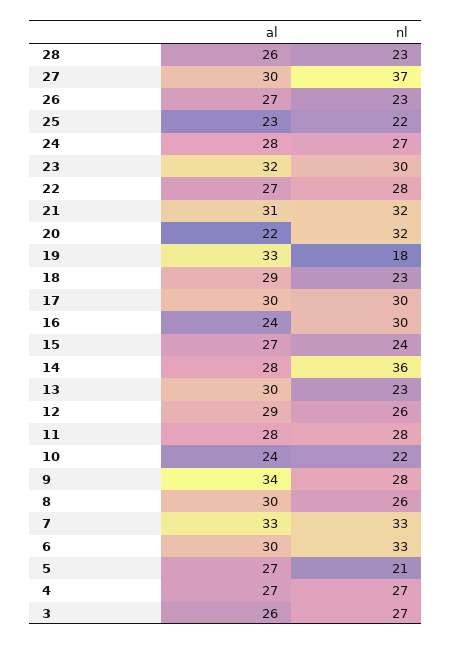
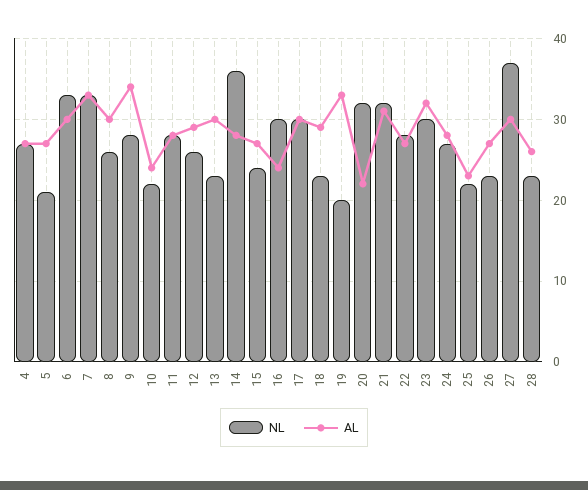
  {
    "al": {
      "28": 26,
      "27": 30,
      "26": 27,
      "25": 23,
      "24": 28,
      "23": 32,
      "22": 27,
      "21": 31,
      "20": 22,
      "19": 33,
      "18": 29,
      "17": 30,
      "16": 24,
      "15": 27,
      "14": 28,
      "13": 30,
      "12": 29,
      "11": 28,
      "10": 24,
      "9": 34,
      "8": 30,
      "7": 33,
      "6": 30,
      "5": 27,
-     "4": 27,
+     "4": 27
-     "3": 26
    },
    "nl": {
      "28": 23,
      "27": 37,
      "26": 23,
      "25": 22,
      "24": 27,
      "23": 30,
      "22": 28,
      "21": 32,
      "20": 32,
-     "19": 18,
+     "19": 20,
      "18": 23,
      "17": 30,
      "16": 30,
      "15": 24,
      "14": 36,
      "13": 23,
      "12": 26,
      "11": 28,
      "10": 22,
      "9": 28,
      "8": 26,
      "7": 33,
      "6": 33,
      "5": 21,
-     "4": 27,
+     "4": 27
-     "3": 27
    }
  }

